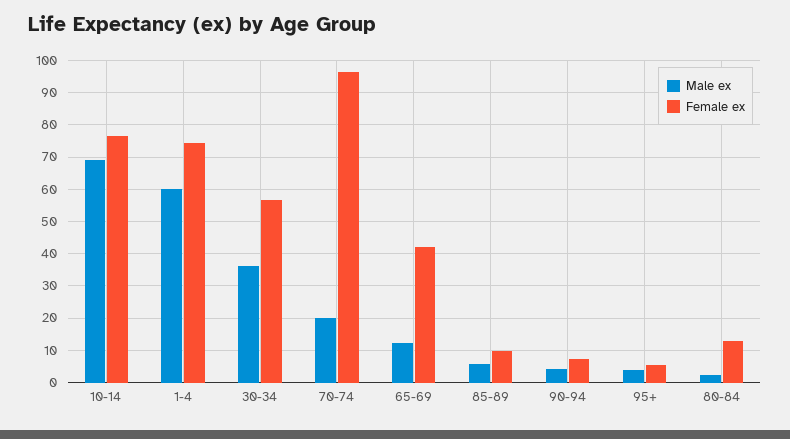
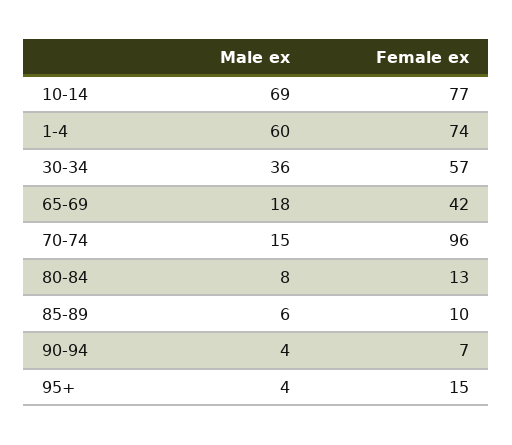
  {
    "Male ex": {
      "10-14": 69,
      "1-4": 60,
      "30-34": 36,
-     "70-74": 20,
+     "70-74": 15,
-     "65-69": 12,
+     "65-69": 18,
      "85-89": 6,
      "90-94": 4,
      "95+": 4,
-     "80-84": 2
+     "80-84": 8
    },
    "Female ex": {
      "10-14": 77,
      "1-4": 74,
      "30-34": 57,
      "70-74": 96,
      "65-69": 42,
      "85-89": 10,
      "90-94": 7,
-     "95+": 6,
+     "95+": 15,
      "80-84": 13
    }
  }

